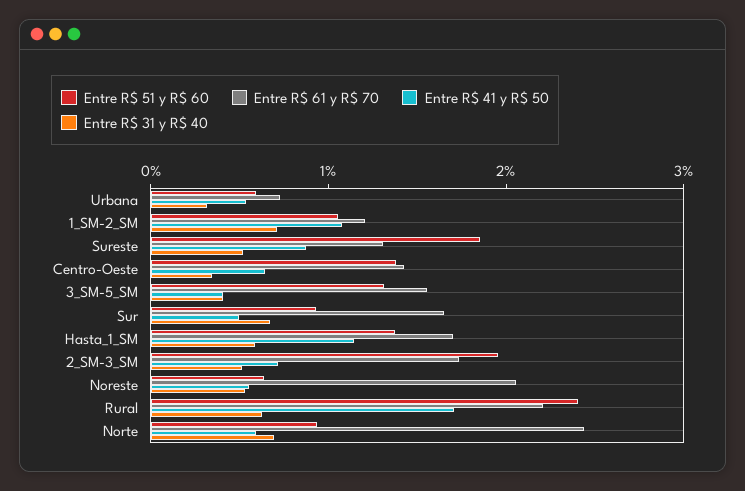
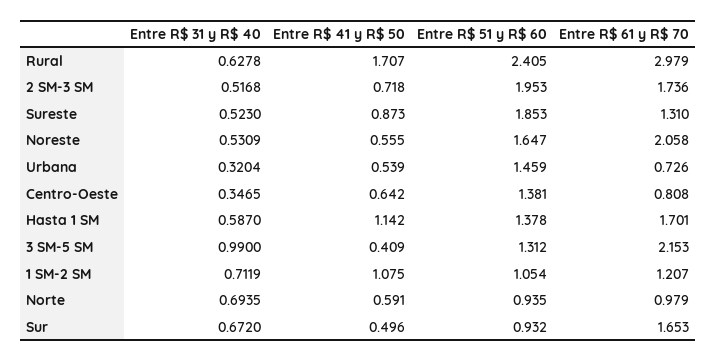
  {
    "Entre R$ 51 y R$ 60": {
-     "Urbana": 0.6,
+     "Urbana": 1.459,
      "1_SM-2_SM": 1.054,
      "Sureste": 1.853,
      "Centro-Oeste": 1.381,
      "3_SM-5_SM": 1.312,
      "Sur": 0.932,
      "Hasta_1_SM": 1.378,
      "2_SM-3_SM": 1.953,
-     "Noreste": 0.6,
+     "Noreste": 1.647,
      "Rural": 2.405,
      "Norte": 0.935
    },
    "Entre R$ 61 y R$ 70": {
      "Urbana": 0.726,
      "1_SM-2_SM": 1.207,
      "Sureste": 1.31,
-     "Centro-Oeste": 1.4,
+     "Centro-Oeste": 0.808,
-     "3_SM-5_SM": 1.6,
+     "3_SM-5_SM": 2.153,
      "Sur": 1.653,
      "Hasta_1_SM": 1.701,
      "2_SM-3_SM": 1.736,
      "Noreste": 2.058,
-     "Rural": 2.2,
+     "Rural": 2.979,
-     "Norte": 2.4
+     "Norte": 0.979
    },
    "Entre R$ 41 y R$ 50": {
      "Urbana": 0.539,
      "1_SM-2_SM": 1.075,
      "Sureste": 0.873,
      "Centro-Oeste": 0.642,
      "3_SM-5_SM": 0.409,
      "Sur": 0.496,
      "Hasta_1_SM": 1.142,
      "2_SM-3_SM": 0.718,
      "Noreste": 0.555,
      "Rural": 1.707,
      "Norte": 0.591
    },
    "Entre R$ 31 y R$ 40": {
      "Urbana": 0.3204,
      "1_SM-2_SM": 0.7119,
      "Sureste": 0.523,
      "Centro-Oeste": 0.3465,
-     "3_SM-5_SM": 0.4,
+     "3_SM-5_SM": 0.99,
      "Sur": 0.672,
      "Hasta_1_SM": 0.587,
      "2_SM-3_SM": 0.5168,
      "Noreste": 0.5309,
      "Rural": 0.6278,
      "Norte": 0.6935
    }
  }

